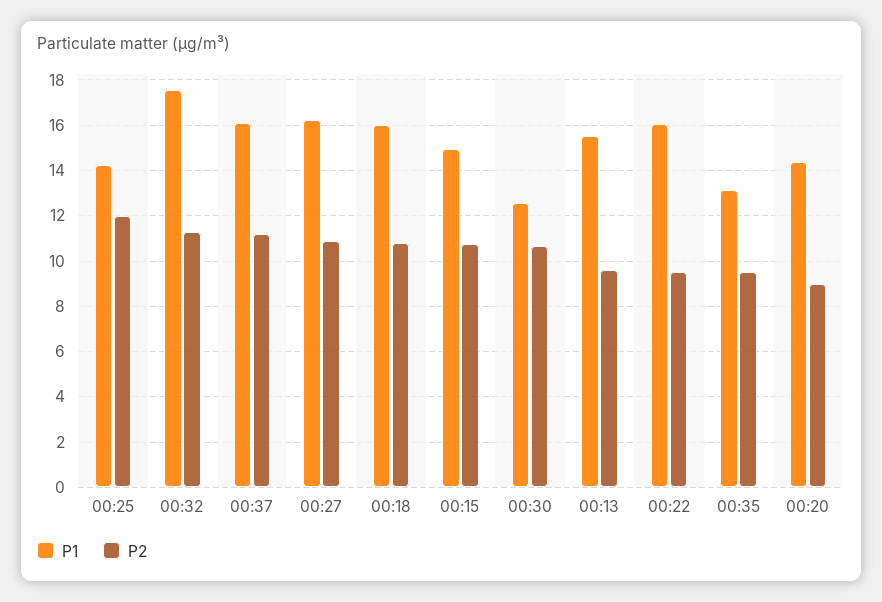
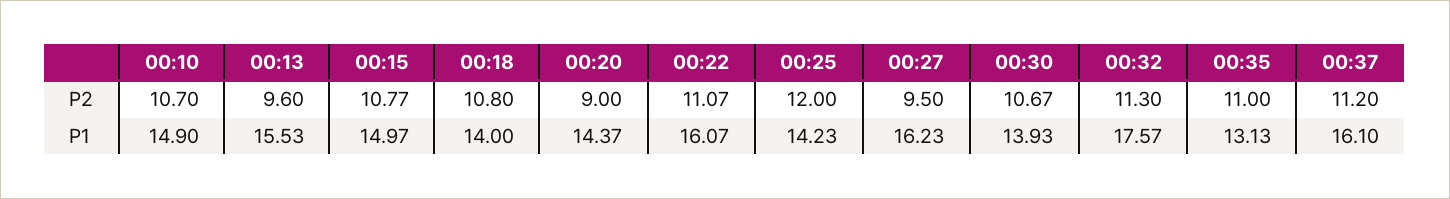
  {
    "P1": {
      "00:25": 14.23,
      "00:32": 17.57,
      "00:37": 16.1,
      "00:27": 16.23,
-     "00:18": 16,
+     "00:18": 14,
      "00:15": 14.97,
-     "00:30": 12.5,
+     "00:30": 13.93,
      "00:13": 15.53,
      "00:22": 16.07,
      "00:35": 13.13,
-     "00:20": 14.37
+     "00:20": 14.37,
+     "00:10": 14.9
    },
    "P2": {
      "00:25": 12,
      "00:32": 11.3,
      "00:37": 11.2,
-     "00:27": 11,
+     "00:27": 9.5,
      "00:18": 10.8,
      "00:15": 10.77,
      "00:30": 10.67,
      "00:13": 9.6,
-     "00:22": 9.5,
+     "00:22": 11.07,
-     "00:35": 9.5,
+     "00:35": 11,
-     "00:20": 9
+     "00:20": 9,
+     "00:10": 10.7
    }
  }

